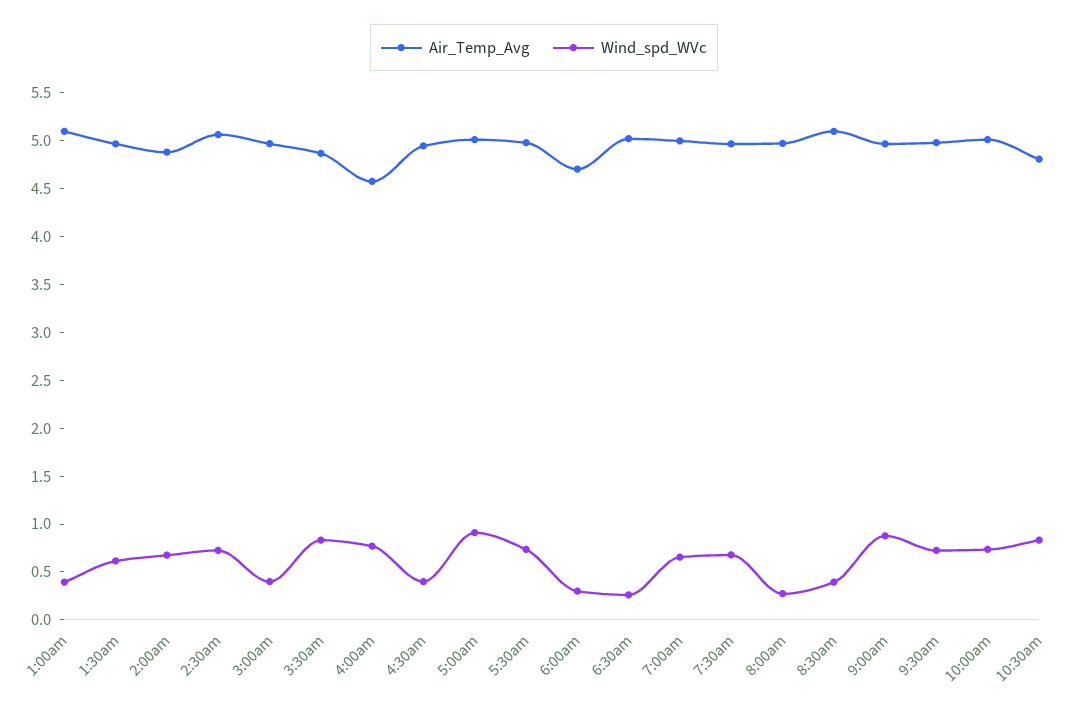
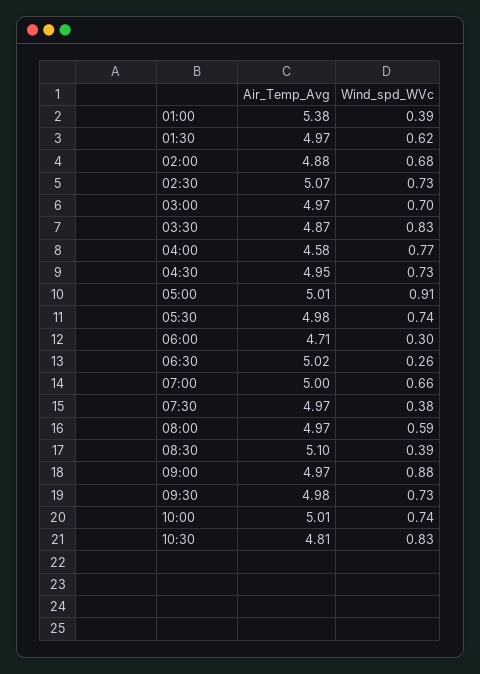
  {
    "Air_Temp_Avg": {
-     "1:00am": 5.1,
+     "1:00am": 5.38,
      "1:30am": 4.97,
      "2:00am": 4.88,
      "2:30am": 5.07,
      "3:00am": 4.97,
      "3:30am": 4.87,
      "4:00am": 4.58,
      "4:30am": 4.95,
      "5:00am": 5.01,
      "5:30am": 4.98,
      "6:00am": 4.71,
      "6:30am": 5.02,
      "7:00am": 5,
      "7:30am": 4.97,
      "8:00am": 4.97,
      "8:30am": 5.1,
      "9:00am": 4.97,
      "9:30am": 4.98,
      "10:00am": 5.01,
      "10:30am": 4.81
    },
    "Wind_spd_WVc": {
      "1:00am": 0.39,
      "1:30am": 0.62,
      "2:00am": 0.68,
      "2:30am": 0.73,
-     "3:00am": 0.4,
+     "3:00am": 0.7,
      "3:30am": 0.83,
      "4:00am": 0.77,
-     "4:30am": 0.4,
+     "4:30am": 0.73,
      "5:00am": 0.91,
      "5:30am": 0.74,
      "6:00am": 0.3,
      "6:30am": 0.26,
      "7:00am": 0.66,
-     "7:30am": 0.7,
+     "7:30am": 0.38,
-     "8:00am": 0.3,
+     "8:00am": 0.59,
      "8:30am": 0.39,
      "9:00am": 0.88,
      "9:30am": 0.73,
      "10:00am": 0.74,
      "10:30am": 0.83
    }
  }

